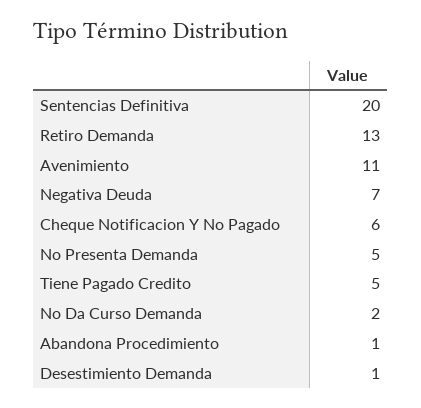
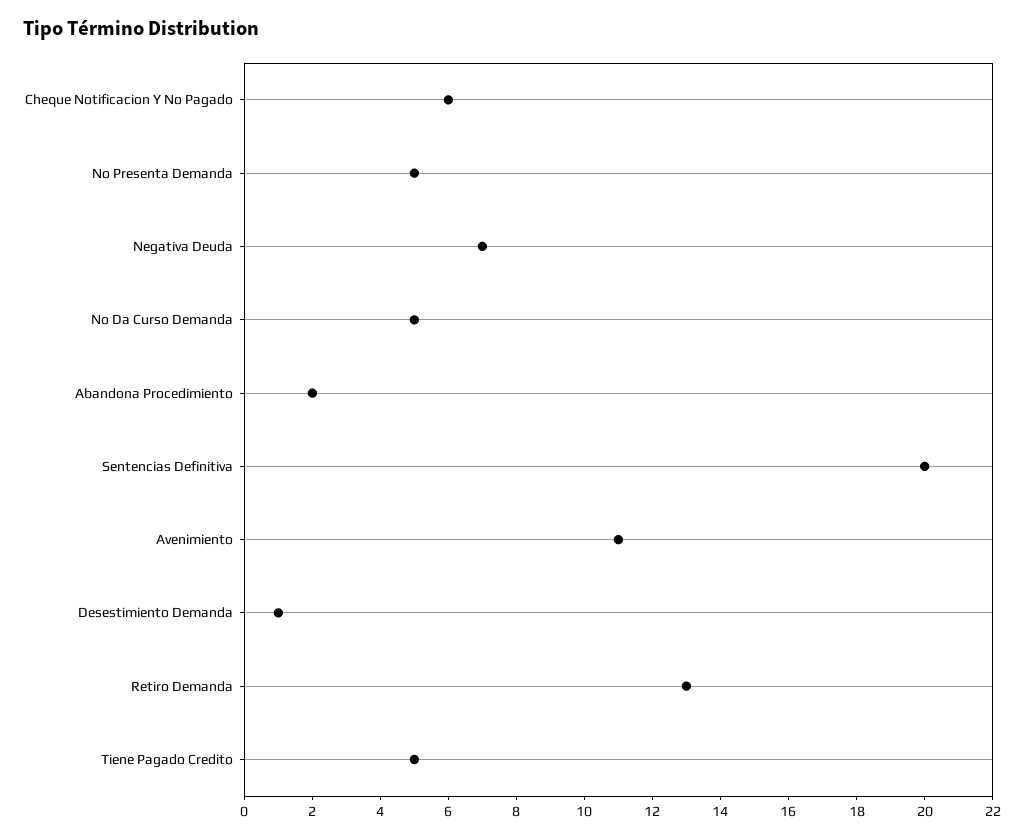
  {
    "Sentencias Definitiva": 20,
    "Retiro Demanda": 13,
    "Avenimiento": 11,
    "Negativa Deuda": 7,
    "Cheque Notificacion Y No Pagado": 6,
    "No Presenta Demanda": 5,
    "Tiene Pagado Credito": 5,
-   "No Da Curso Demanda": 2,
+   "No Da Curso Demanda": 5,
-   "Abandona Procedimiento": 1,
+   "Abandona Procedimiento": 2,
    "Desestimiento Demanda": 1
  }

